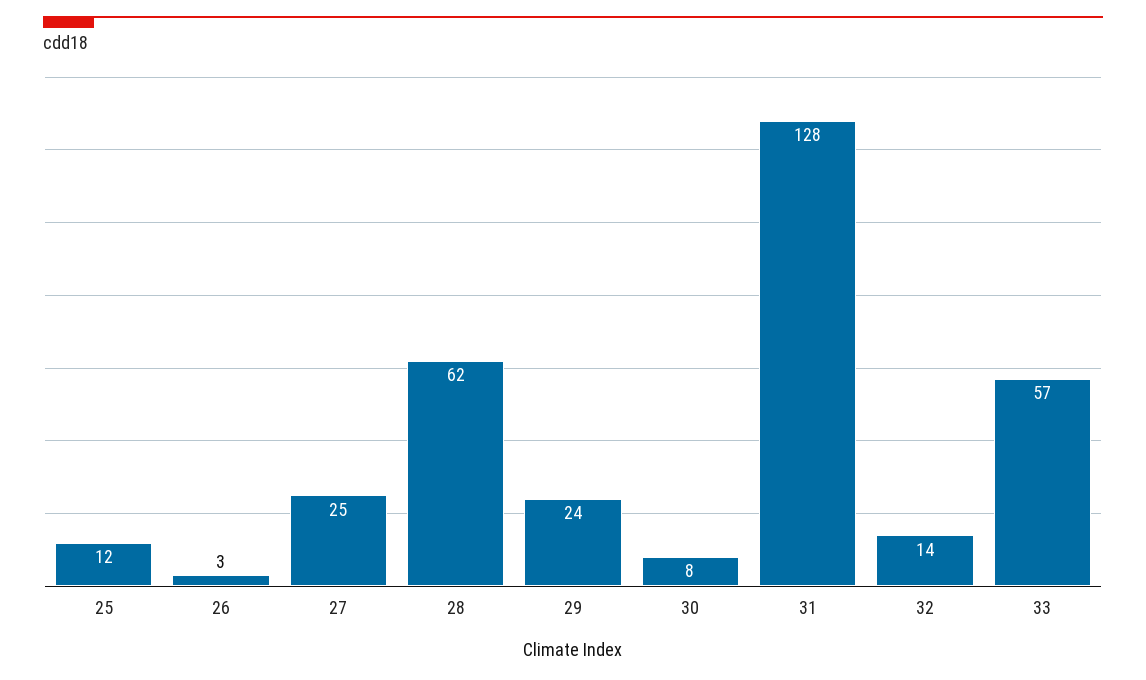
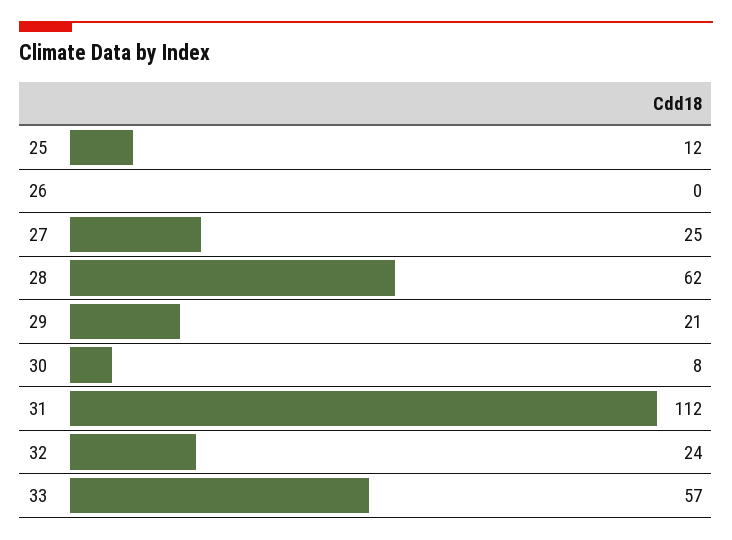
  {
    "25": 12,
-   "26": 3,
+   "26": 0,
    "27": 25,
    "28": 62,
-   "29": 24,
+   "29": 21,
    "30": 8,
-   "31": 128,
+   "31": 112,
-   "32": 14,
+   "32": 24,
    "33": 57
  }

